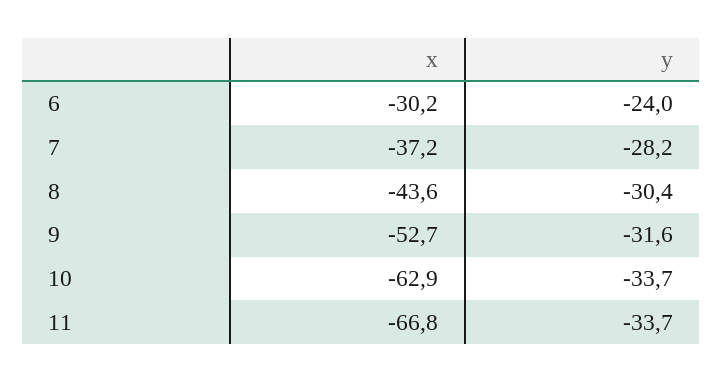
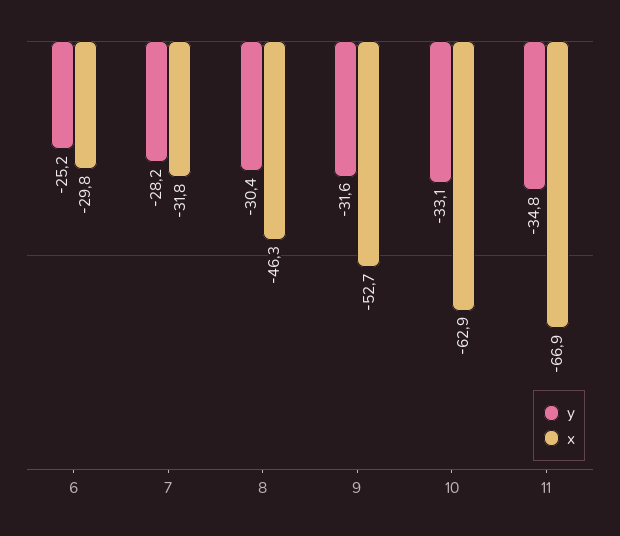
  {
    "x": {
-     "6": -30.2,
+     "6": -29.8,
-     "7": -37.2,
+     "7": -31.8,
-     "8": -43.6,
+     "8": -46.3,
      "9": -52.7,
      "10": -62.9,
-     "11": -66.8
+     "11": -66.9
    },
    "y": {
-     "6": -24,
+     "6": -25.2,
      "7": -28.2,
      "8": -30.4,
      "9": -31.6,
-     "10": -33.7,
+     "10": -33.1,
-     "11": -33.7
+     "11": -34.8
    }
  }

